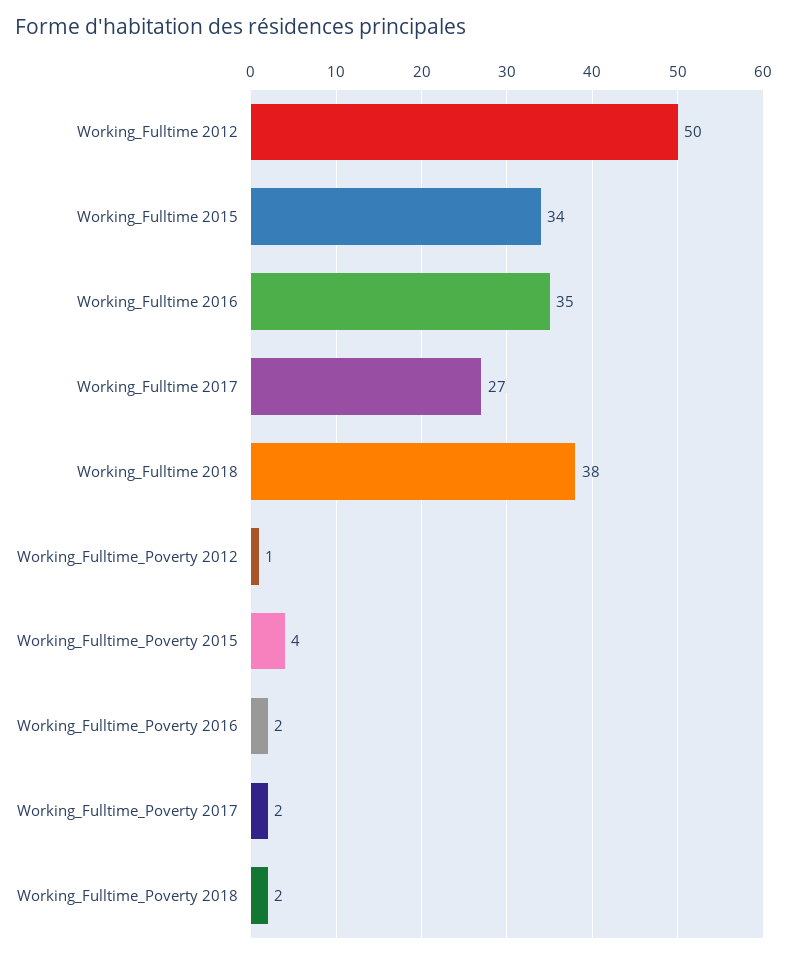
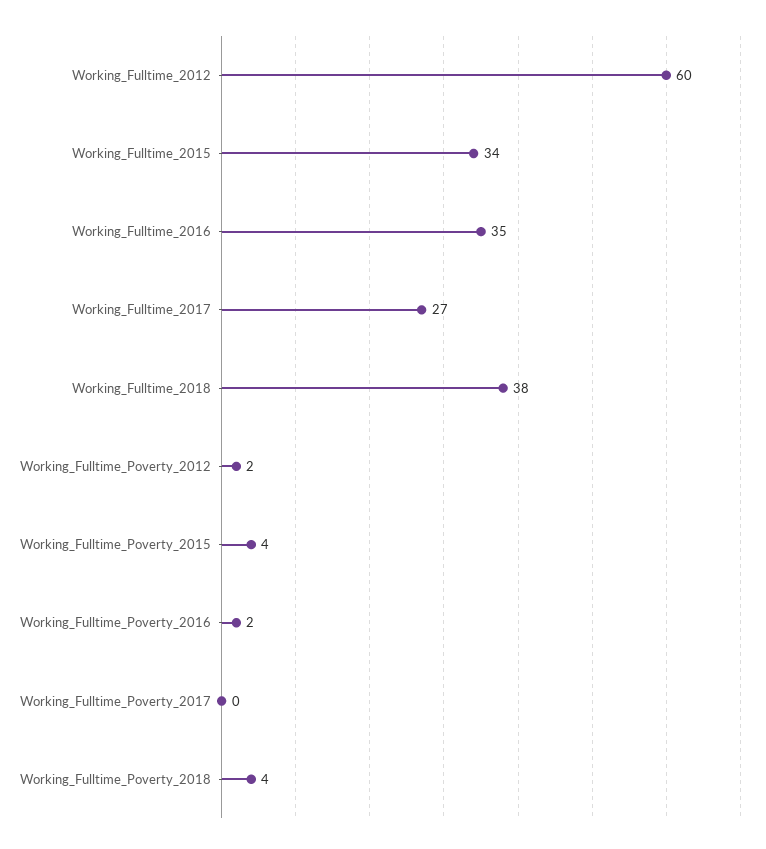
  {
-   "Working_Fulltime 2012": 50,
+   "Working_Fulltime 2012": 60,
    "Working_Fulltime 2015": 34,
    "Working_Fulltime 2016": 35,
    "Working_Fulltime 2017": 27,
    "Working_Fulltime 2018": 38,
-   "Working_Fulltime_Poverty 2012": 1,
+   "Working_Fulltime_Poverty 2012": 2,
    "Working_Fulltime_Poverty 2015": 4,
    "Working_Fulltime_Poverty 2016": 2,
-   "Working_Fulltime_Poverty 2017": 2,
+   "Working_Fulltime_Poverty 2017": 0,
-   "Working_Fulltime_Poverty 2018": 2
+   "Working_Fulltime_Poverty 2018": 4
  }

